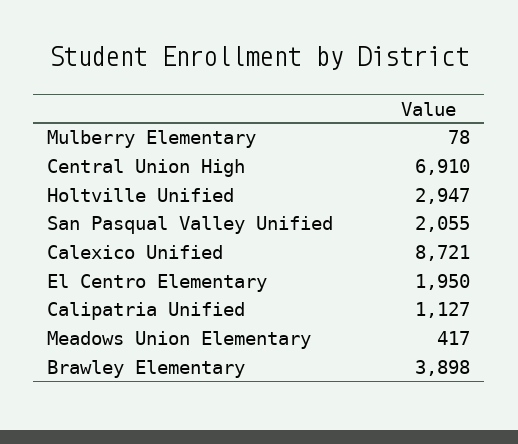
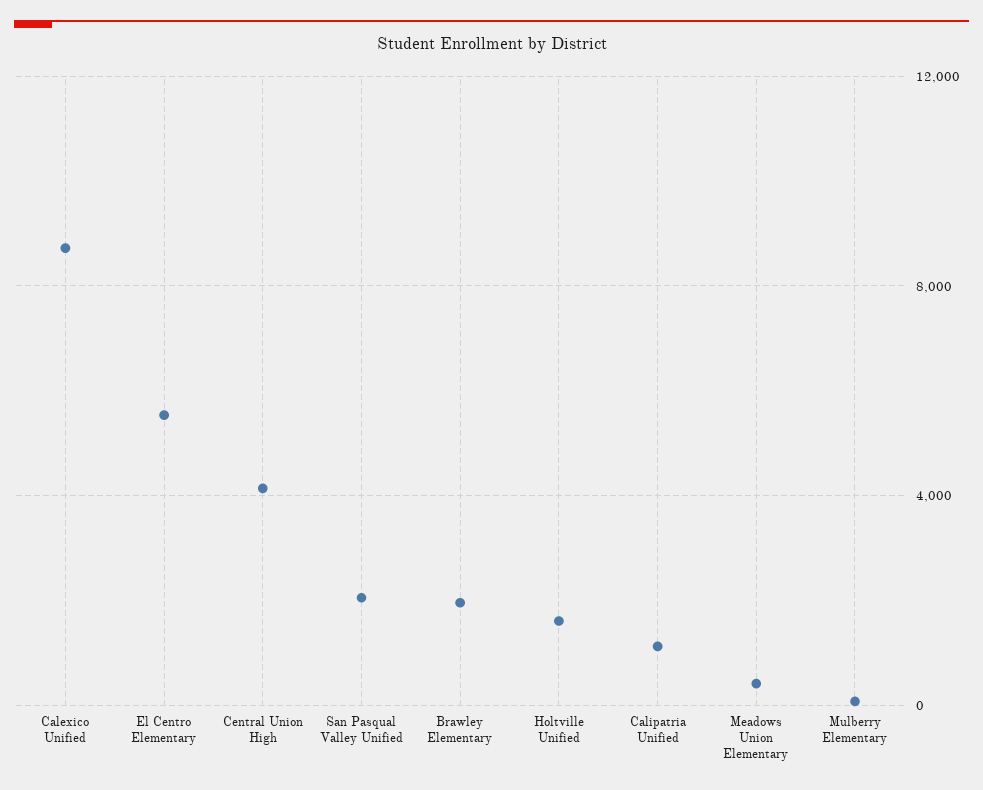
  {
    "Mulberry Elementary": 78,
-   "Central Union High": 6910,
+   "Central Union High": 4000,
-   "Holtville Unified": 2947,
+   "Holtville Unified": 1500,
    "San Pasqual Valley Unified": 2055,
    "Calexico Unified": 8721,
-   "El Centro Elementary": 1950,
+   "El Centro Elementary": 5500,
    "Calipatria Unified": 1127,
    "Meadows Union Elementary": 417,
-   "Brawley Elementary": 3898
+   "Brawley Elementary": 2000
  }

